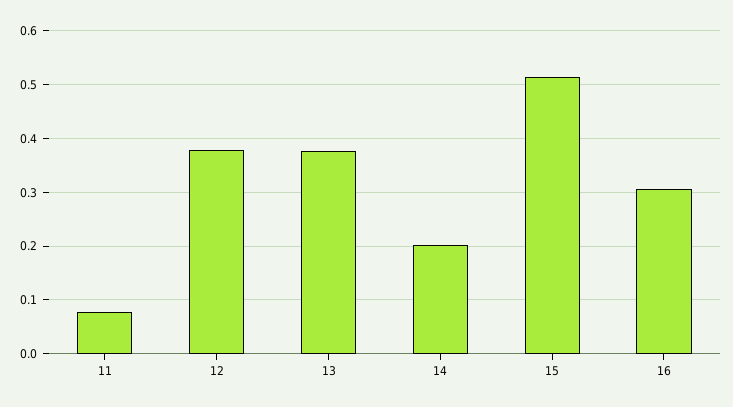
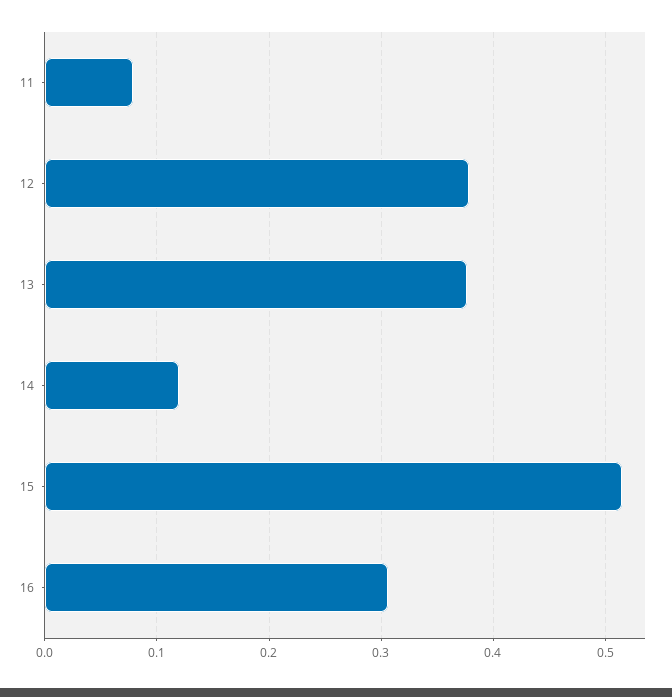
  {
    "11": 0.08,
    "12": 0.38,
    "13": 0.38,
-   "14": 0.2,
+   "14": 0.12,
    "15": 0.51,
    "16": 0.31
  }

